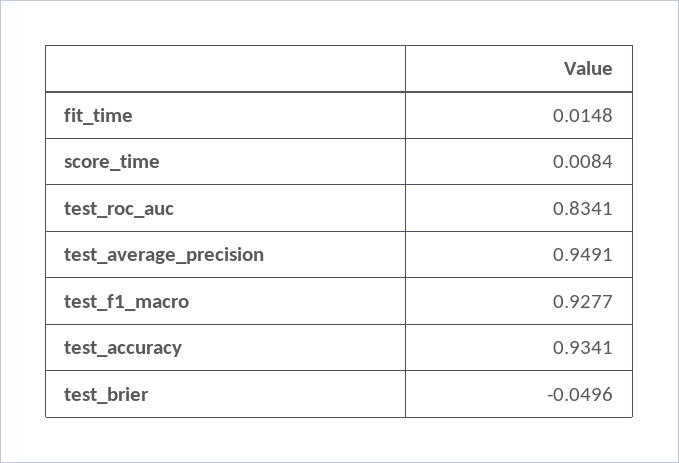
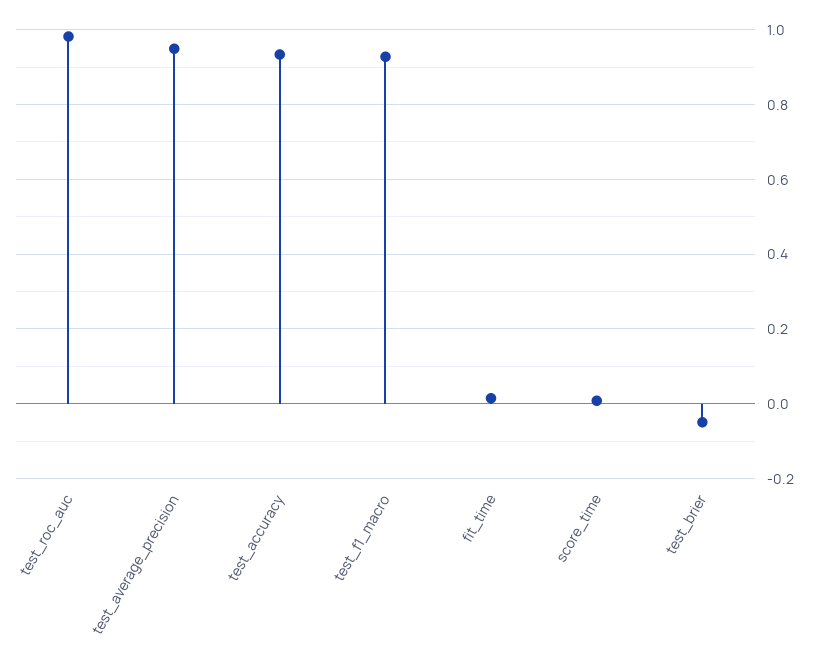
  {
    "fit_time": 0.0148,
    "score_time": 0.0084,
-   "test_roc_auc": 0.8341,
+   "test_roc_auc": 0.98,
    "test_average_precision": 0.9491,
    "test_f1_macro": 0.9277,
    "test_accuracy": 0.9341,
    "test_brier": -0.0496
  }

